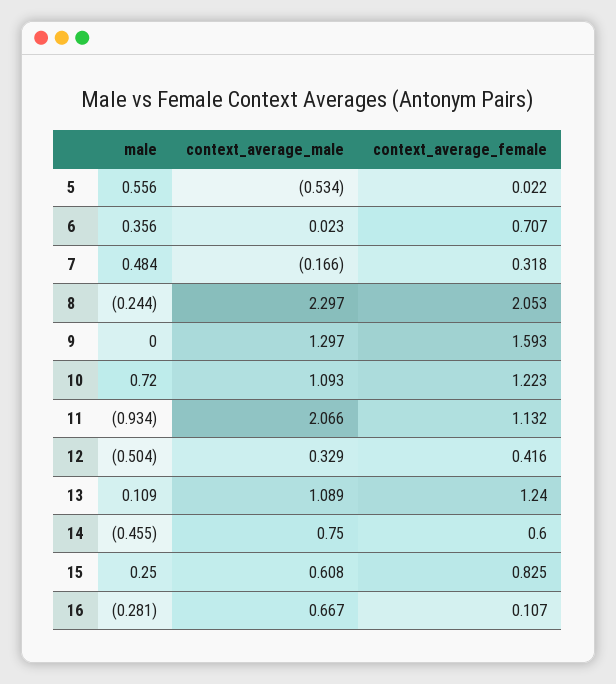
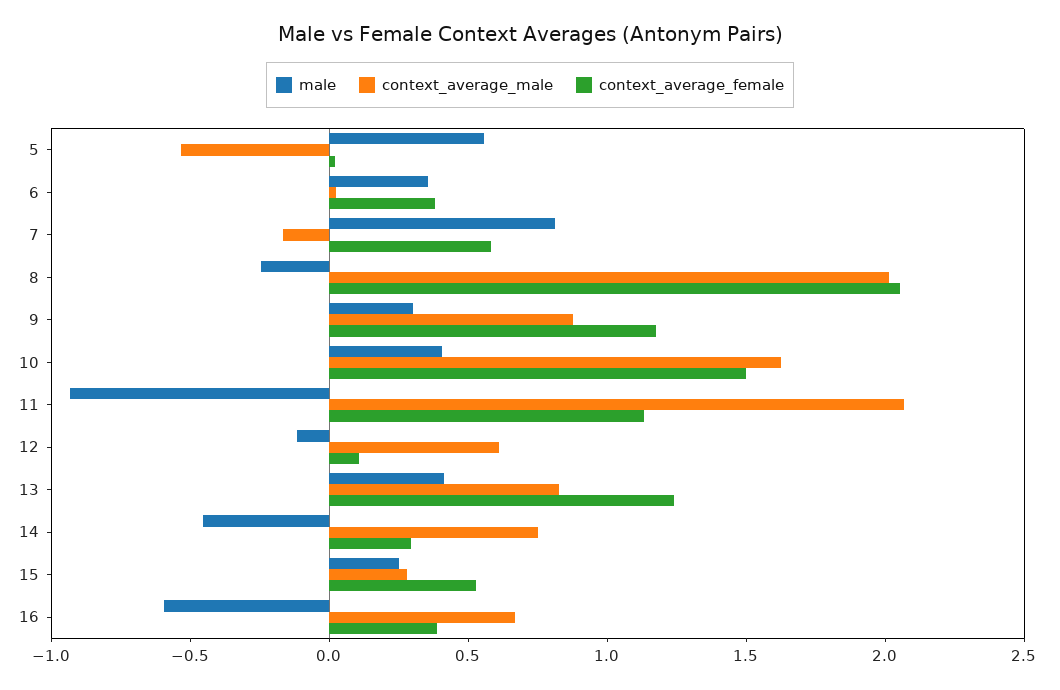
  {
    "male": {
      "5": 0.556,
      "6": 0.356,
-     "7": 0.484,
+     "7": 0.8,
      "8": -0.244,
-     "9": 0,
+     "9": 0.3,
-     "10": 0.72,
+     "10": 0.4,
      "11": -0.934,
-     "12": -0.504,
+     "12": -0.1,
-     "13": 0.109,
+     "13": 0.4,
      "14": -0.455,
      "15": 0.25,
-     "16": -0.281
+     "16": -0.6
    },
    "context_average_male": {
      "5": -0.534,
      "6": 0.023,
      "7": -0.166,
-     "8": 2.297,
+     "8": 2,
-     "9": 1.297,
+     "9": 0.9,
-     "10": 1.093,
+     "10": 1.6,
      "11": 2.066,
-     "12": 0.329,
+     "12": 0.6,
-     "13": 1.089,
+     "13": 0.8,
      "14": 0.75,
-     "15": 0.608,
+     "15": 0.3,
      "16": 0.667
    },
    "context_average_female": {
      "5": 0.022,
-     "6": 0.707,
+     "6": 0.4,
-     "7": 0.318,
+     "7": 0.6,
      "8": 2.053,
-     "9": 1.593,
+     "9": 1.2,
-     "10": 1.223,
+     "10": 1.5,
      "11": 1.132,
-     "12": 0.416,
+     "12": 0.1,
      "13": 1.24,
-     "14": 0.6,
+     "14": 0.3,
-     "15": 0.825,
+     "15": 0.5,
-     "16": 0.107
+     "16": 0.4
    }
  }

